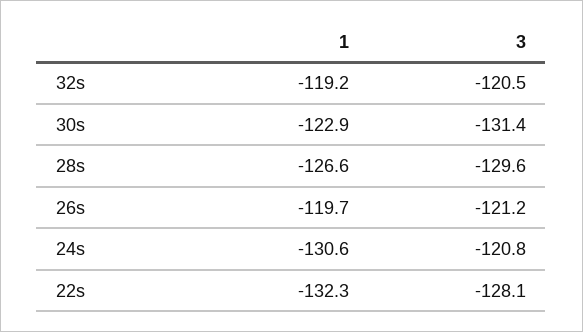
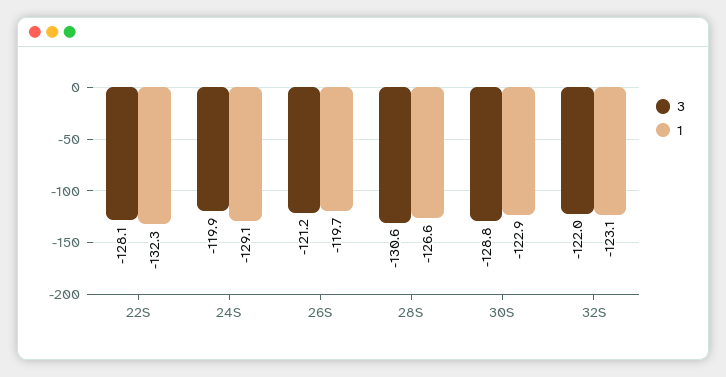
  {
    "1": {
-     "32s": -119.2,
+     "32s": -123.1,
      "30s": -122.9,
      "28s": -126.6,
      "26s": -119.7,
-     "24s": -130.6,
+     "24s": -129.1,
      "22s": -132.3
    },
    "3": {
-     "32s": -120.5,
+     "32s": -122,
-     "30s": -131.4,
+     "30s": -128.8,
-     "28s": -129.6,
+     "28s": -130.6,
      "26s": -121.2,
-     "24s": -120.8,
+     "24s": -119.9,
      "22s": -128.1
    }
  }

